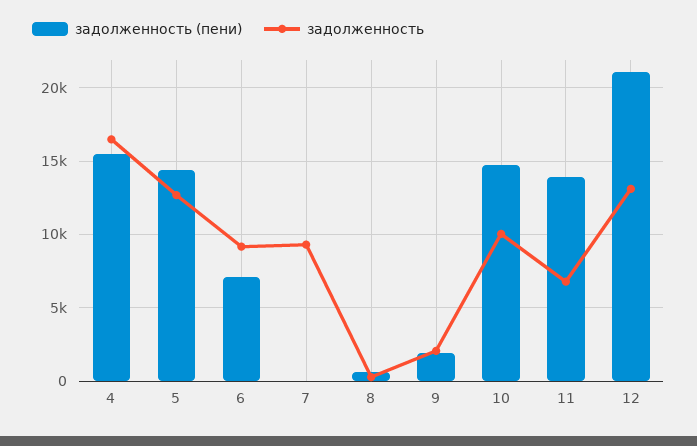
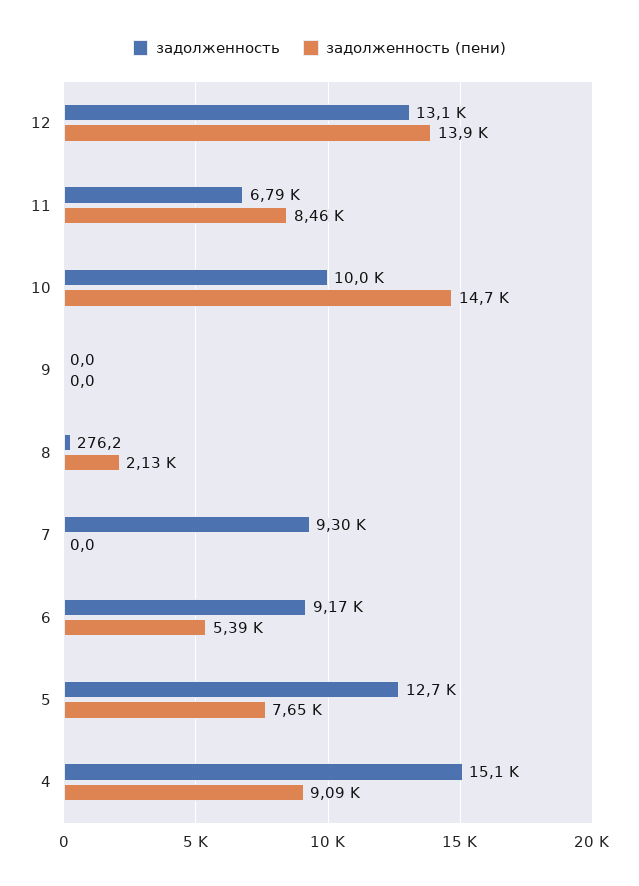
  {
    "задолженность (пени)": {
-     "4": 15500,
+     "4": 9090,
-     "5": 14500,
+     "5": 7650,
-     "6": 7000,
+     "6": 5390,
      "7": 0,
-     "8": 500,
+     "8": 2130,
-     "9": 2000,
+     "9": 0,
      "10": 14700,
-     "11": 14000,
+     "11": 8460,
-     "12": 21000
+     "12": 13900
    },
    "задолженность": {
-     "4": 16500,
+     "4": 15100,
      "5": 12700,
      "6": 9170,
      "7": 9300,
      "8": 276.2,
-     "9": 2000,
+     "9": 0,
      "10": 10000,
      "11": 6790,
      "12": 13100
    }
  }

